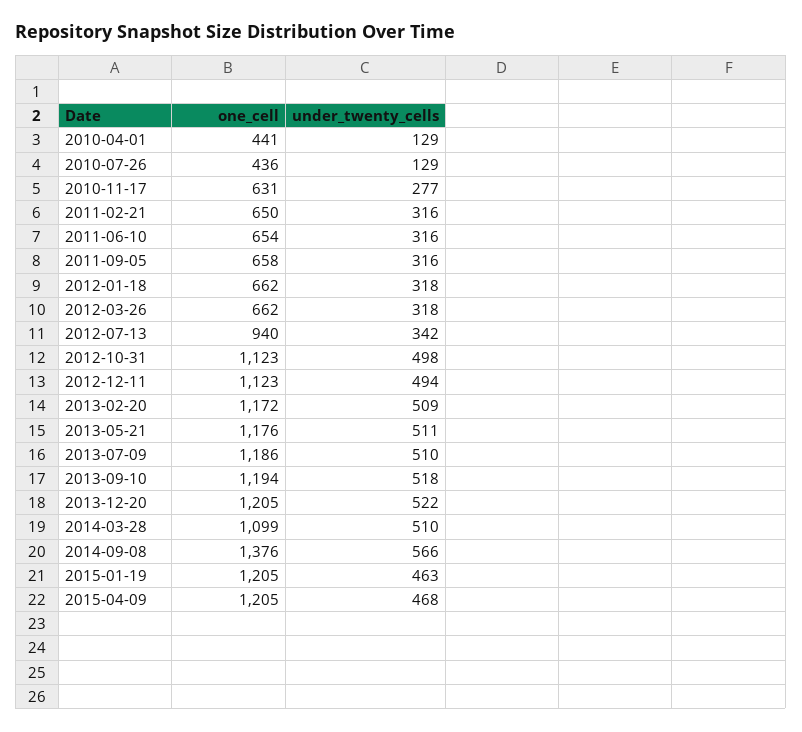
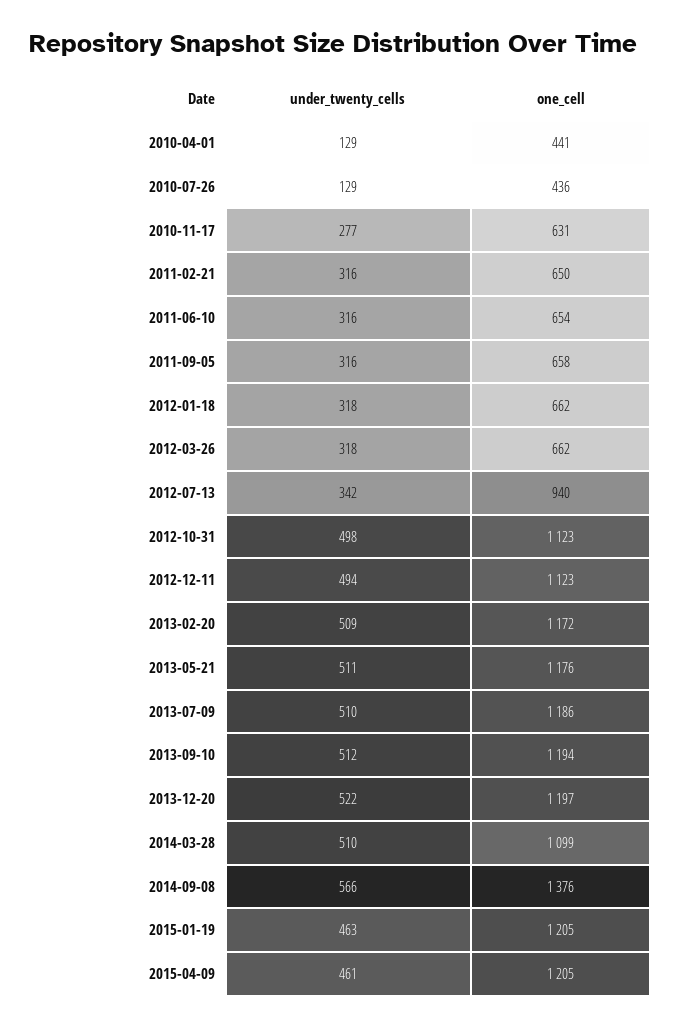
  {
    "one_cell": {
      "2010-04-01": 441,
      "2010-07-26": 436,
      "2010-11-17": 631,
      "2011-02-21": 650,
      "2011-06-10": 654,
      "2011-09-05": 658,
      "2012-01-18": 662,
      "2012-03-26": 662,
      "2012-07-13": 940,
      "2012-10-31": 1123,
      "2012-12-11": 1123,
      "2013-02-20": 1172,
      "2013-05-21": 1176,
      "2013-07-09": 1186,
      "2013-09-10": 1194,
-     "2013-12-20": 1205,
+     "2013-12-20": 1197,
      "2014-03-28": 1099,
      "2014-09-08": 1376,
      "2015-01-19": 1205,
      "2015-04-09": 1205
    },
    "under_twenty_cells": {
      "2010-04-01": 129,
      "2010-07-26": 129,
      "2010-11-17": 277,
      "2011-02-21": 316,
      "2011-06-10": 316,
      "2011-09-05": 316,
      "2012-01-18": 318,
      "2012-03-26": 318,
      "2012-07-13": 342,
      "2012-10-31": 498,
      "2012-12-11": 494,
      "2013-02-20": 509,
      "2013-05-21": 511,
      "2013-07-09": 510,
-     "2013-09-10": 518,
+     "2013-09-10": 512,
      "2013-12-20": 522,
      "2014-03-28": 510,
      "2014-09-08": 566,
      "2015-01-19": 463,
-     "2015-04-09": 468
+     "2015-04-09": 461
    }
  }

